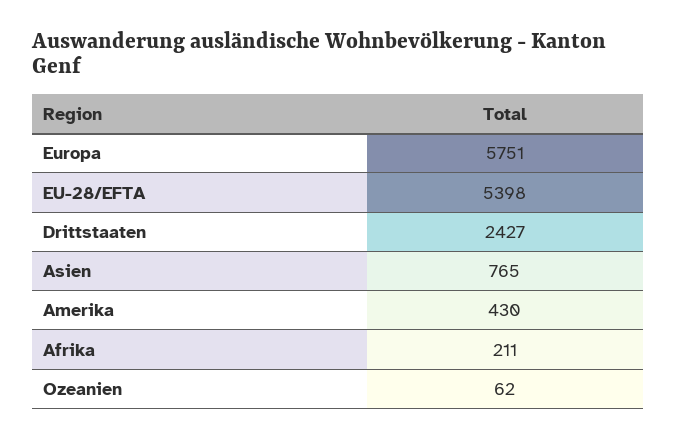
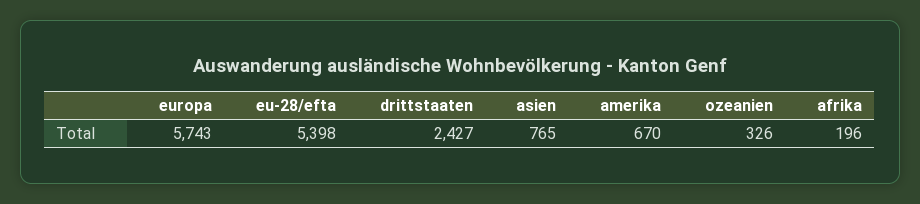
  {
-   "Europa": 5751,
+   "Europa": 5743,
    "EU-28/EFTA": 5398,
    "Drittstaaten": 2427,
    "Asien": 765,
-   "Amerika": 430,
+   "Amerika": 670,
-   "Afrika": 211,
+   "Afrika": 196,
-   "Ozeanien": 62
+   "Ozeanien": 326
  }

